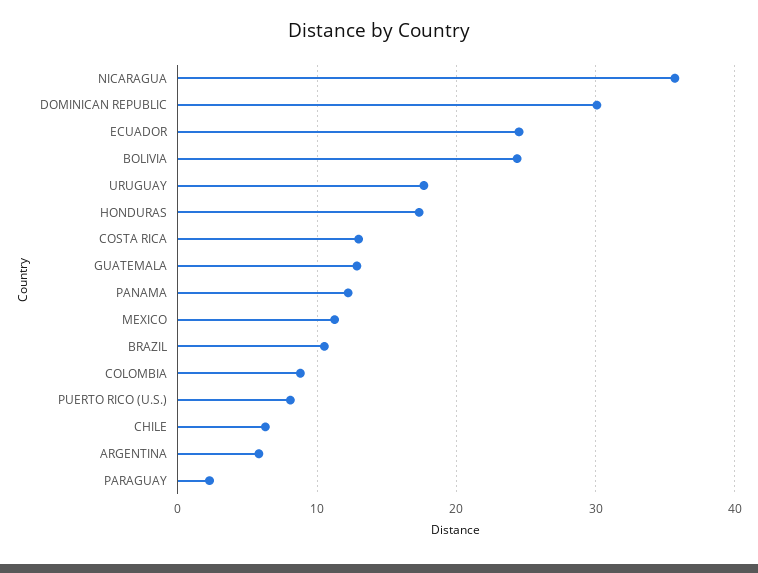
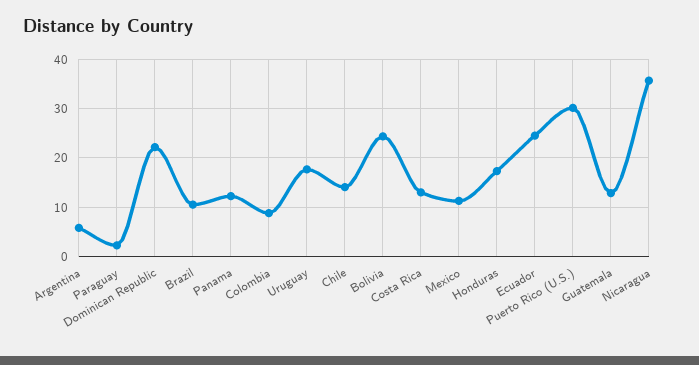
  {
    "NICARAGUA": 36,
-   "DOMINICAN REPUBLIC": 30,
+   "DOMINICAN REPUBLIC": 22,
    "ECUADOR": 25,
    "BOLIVIA": 24,
    "URUGUAY": 18,
    "HONDURAS": 17,
    "COSTA RICA": 13,
    "GUATEMALA": 13,
    "PANAMA": 12,
    "MEXICO": 11,
    "BRAZIL": 11,
    "COLOMBIA": 9,
-   "PUERTO RICO (U.S.)": 8,
+   "PUERTO RICO (U.S.)": 30,
-   "CHILE": 6,
+   "CHILE": 14,
    "ARGENTINA": 6,
    "PARAGUAY": 2
  }

